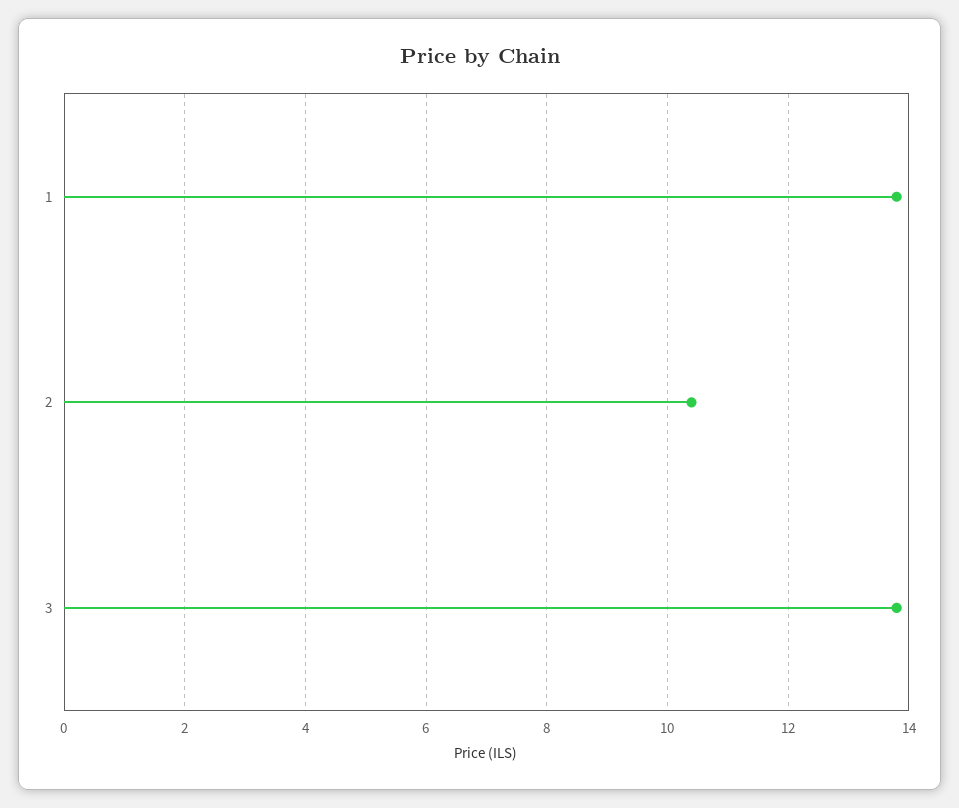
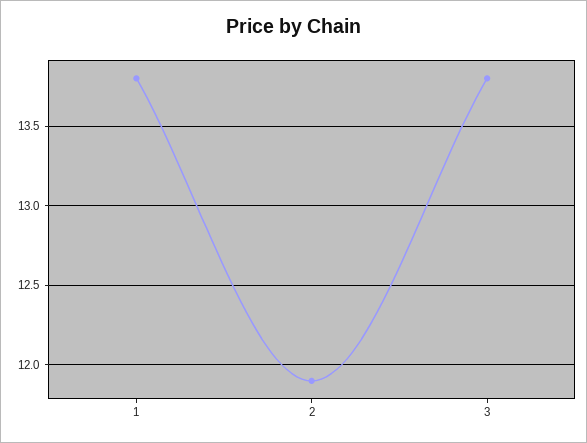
  {
    "1": 13.8,
-   "2": 10.5,
+   "2": 11.9,
    "3": 13.8
  }

